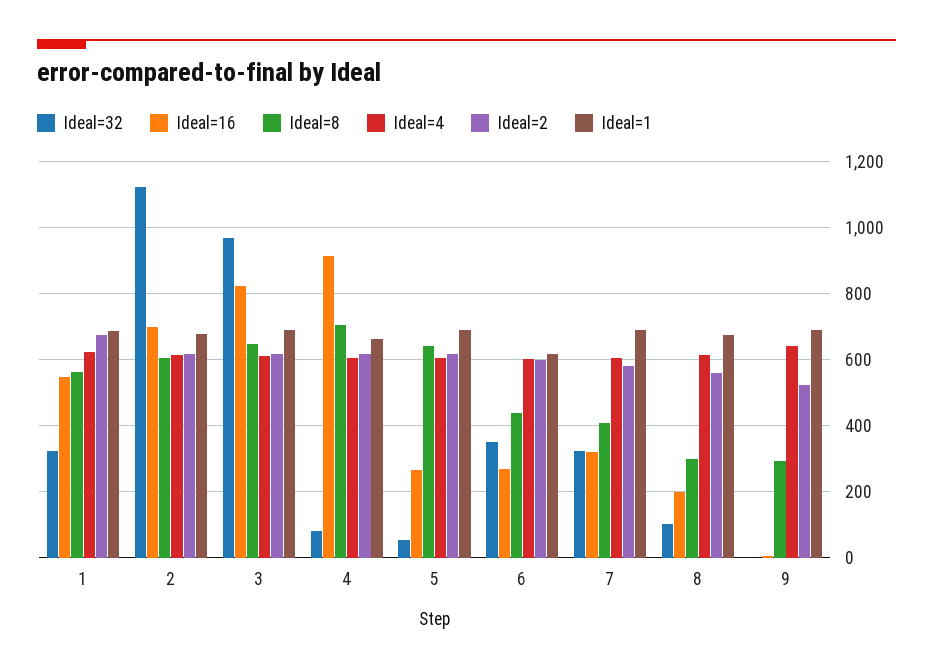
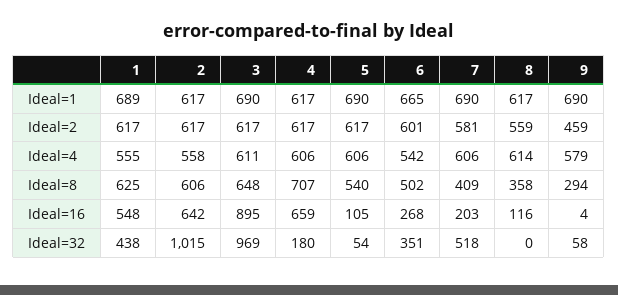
  {
    "Ideal=32": {
-     "1": 320,
+     "1": 438,
-     "2": 1120,
+     "2": 1015,
      "3": 969,
-     "4": 80,
+     "4": 180,
      "5": 54,
      "6": 351,
-     "7": 320,
+     "7": 518,
-     "8": 100,
+     "8": 0,
-     "9": 0
+     "9": 58
    },
    "Ideal=16": {
      "1": 548,
-     "2": 700,
+     "2": 642,
-     "3": 820,
+     "3": 895,
-     "4": 920,
+     "4": 659,
-     "5": 260,
+     "5": 105,
      "6": 268,
-     "7": 320,
+     "7": 203,
-     "8": 200,
+     "8": 116,
      "9": 4
    },
    "Ideal=8": {
-     "1": 560,
+     "1": 625,
      "2": 606,
      "3": 648,
      "4": 707,
-     "5": 640,
+     "5": 540,
-     "6": 440,
+     "6": 502,
      "7": 409,
-     "8": 300,
+     "8": 358,
      "9": 294
    },
    "Ideal=4": {
-     "1": 620,
+     "1": 555,
-     "2": 620,
+     "2": 558,
      "3": 611,
      "4": 606,
      "5": 606,
-     "6": 600,
+     "6": 542,
      "7": 606,
      "8": 614,
-     "9": 640
+     "9": 579
    },
    "Ideal=2": {
-     "1": 680,
+     "1": 617,
      "2": 617,
      "3": 617,
      "4": 617,
      "5": 617,
      "6": 601,
      "7": 581,
      "8": 559,
-     "9": 520
+     "9": 459
    },
    "Ideal=1": {
      "1": 689,
-     "2": 680,
+     "2": 617,
      "3": 690,
-     "4": 660,
+     "4": 617,
      "5": 690,
-     "6": 620,
+     "6": 665,
      "7": 690,
-     "8": 680,
+     "8": 617,
      "9": 690
    }
  }

